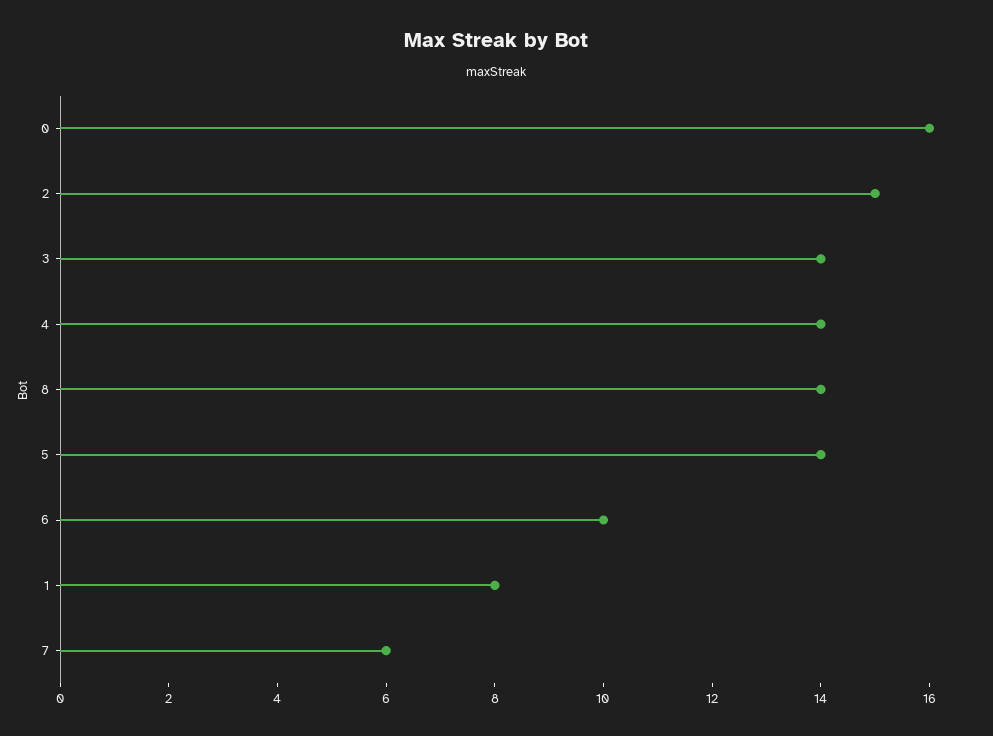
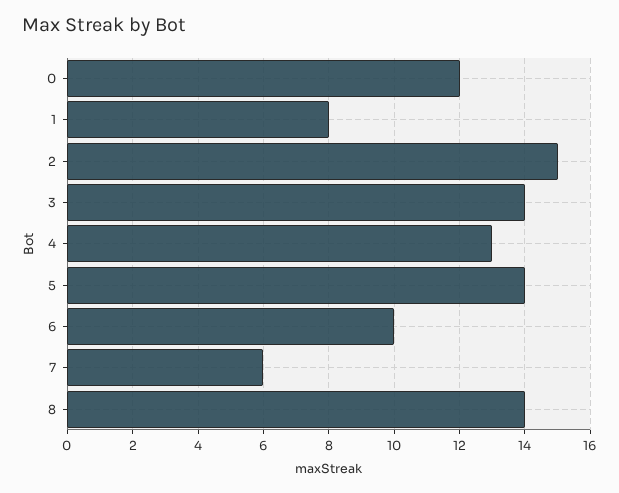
  {
-   "0": 16,
+   "0": 12,
    "2": 15,
    "3": 14,
-   "4": 14,
+   "4": 13,
    "8": 14,
    "5": 14,
    "6": 10,
    "1": 8,
    "7": 6
  }

